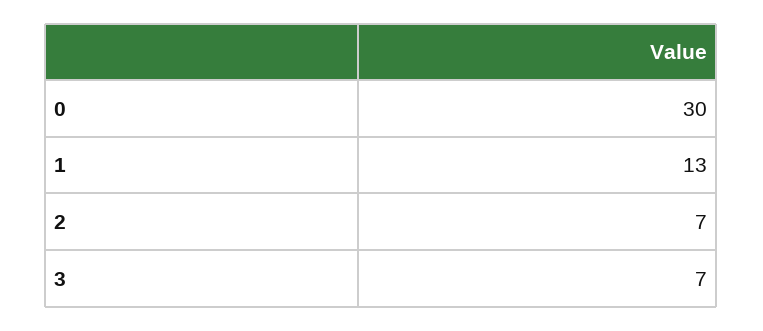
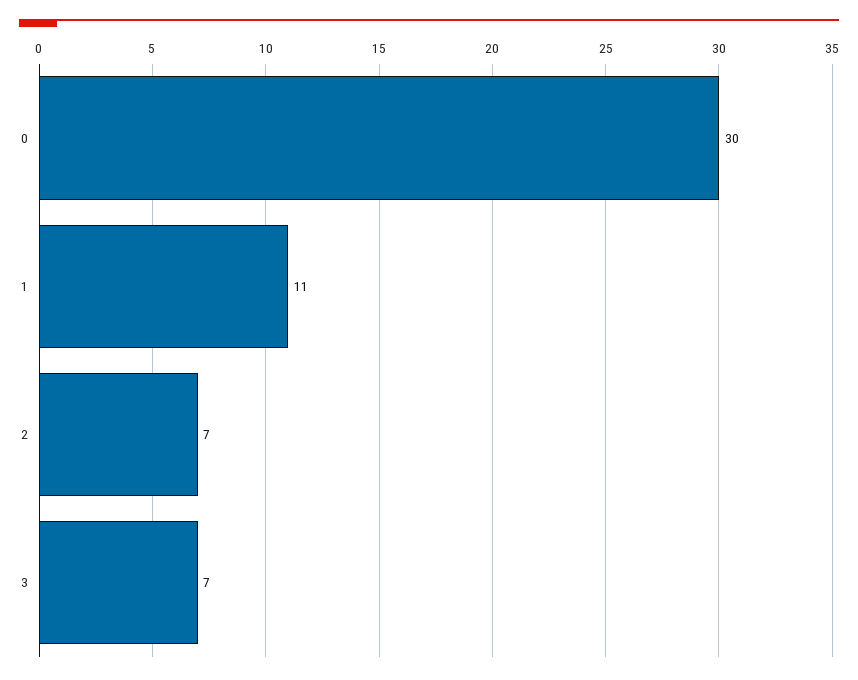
  {
    "0": 30,
-   "1": 13,
+   "1": 11,
    "2": 7,
    "3": 7
  }

